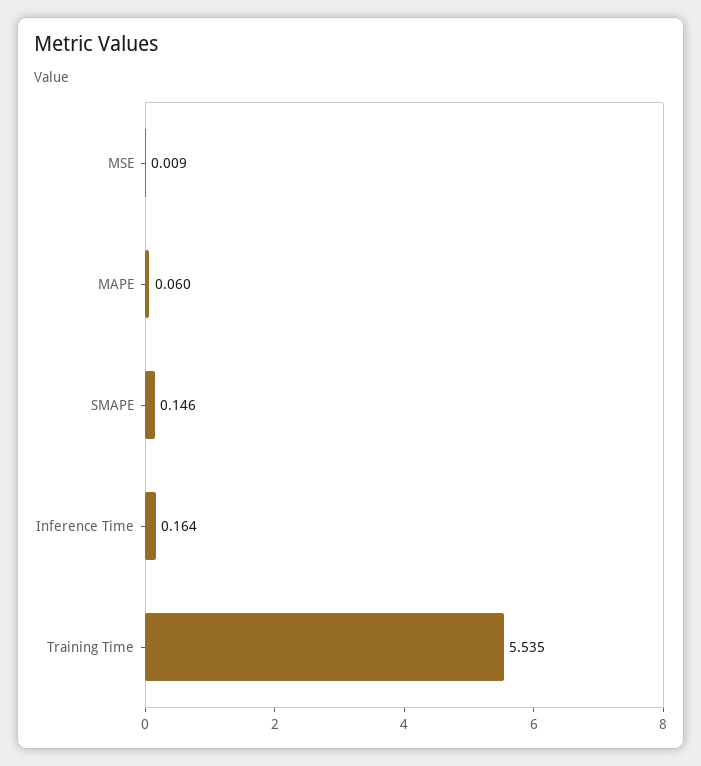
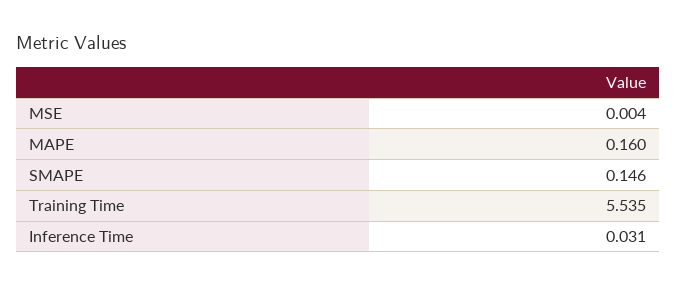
  {
-   "MSE": 0.009,
+   "MSE": 0.004,
-   "MAPE": 0.06,
+   "MAPE": 0.16,
    "SMAPE": 0.146,
-   "Inference Time": 0.164,
+   "Inference Time": 0.031,
    "Training Time": 5.535
  }

